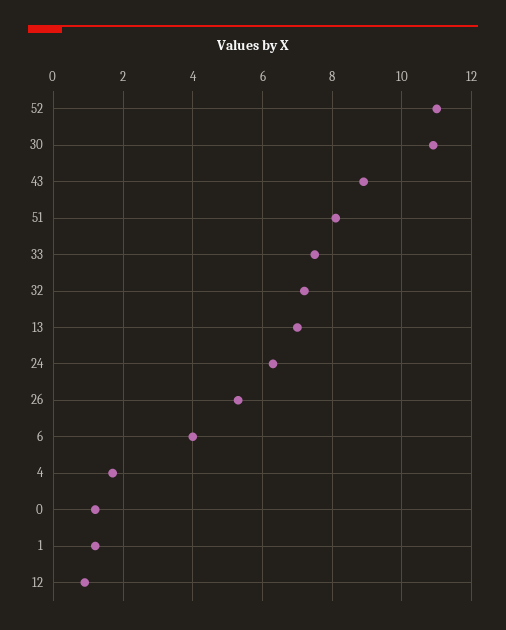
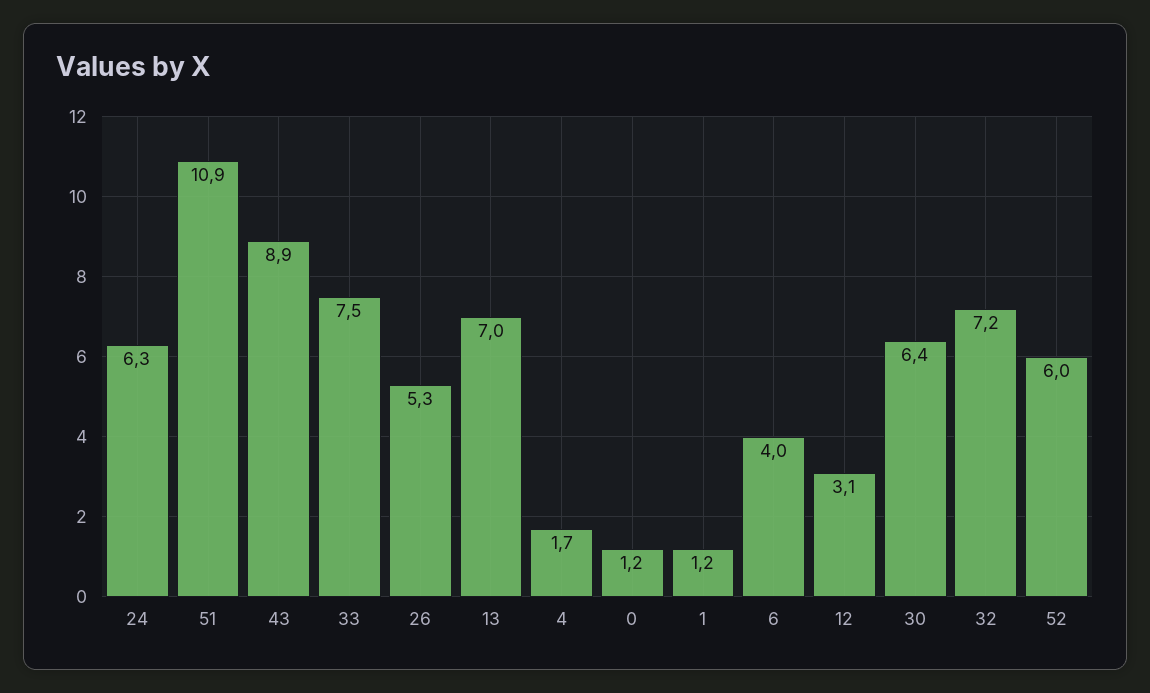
  {
-   "52": 11,
+   "52": 6,
-   "30": 11,
+   "30": 6.4,
    "43": 8.9,
-   "51": 8,
+   "51": 10.9,
    "33": 7.5,
    "32": 7.2,
    "13": 7,
    "24": 6.3,
    "26": 5.3,
    "6": 4,
    "4": 1.7,
    "0": 1.2,
    "1": 1.2,
-   "12": 1
+   "12": 3.1
  }

